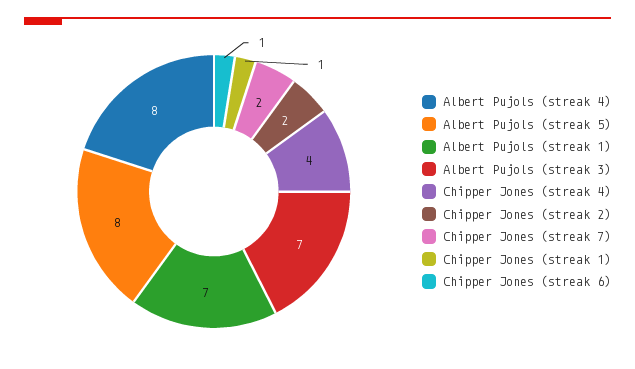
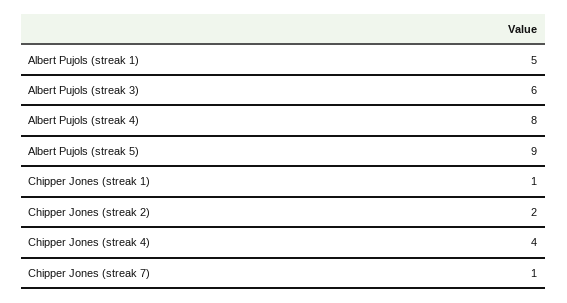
  {
    "Albert Pujols (streak 4)": 8,
-   "Albert Pujols (streak 5)": 8,
+   "Albert Pujols (streak 5)": 9,
-   "Albert Pujols (streak 1)": 7,
+   "Albert Pujols (streak 1)": 5,
-   "Albert Pujols (streak 3)": 7,
+   "Albert Pujols (streak 3)": 6,
    "Chipper Jones (streak 4)": 4,
    "Chipper Jones (streak 2)": 2,
-   "Chipper Jones (streak 7)": 2,
+   "Chipper Jones (streak 7)": 1,
-   "Chipper Jones (streak 1)": 1,
+   "Chipper Jones (streak 1)": 1
-   "Chipper Jones (streak 6)": 1
  }

